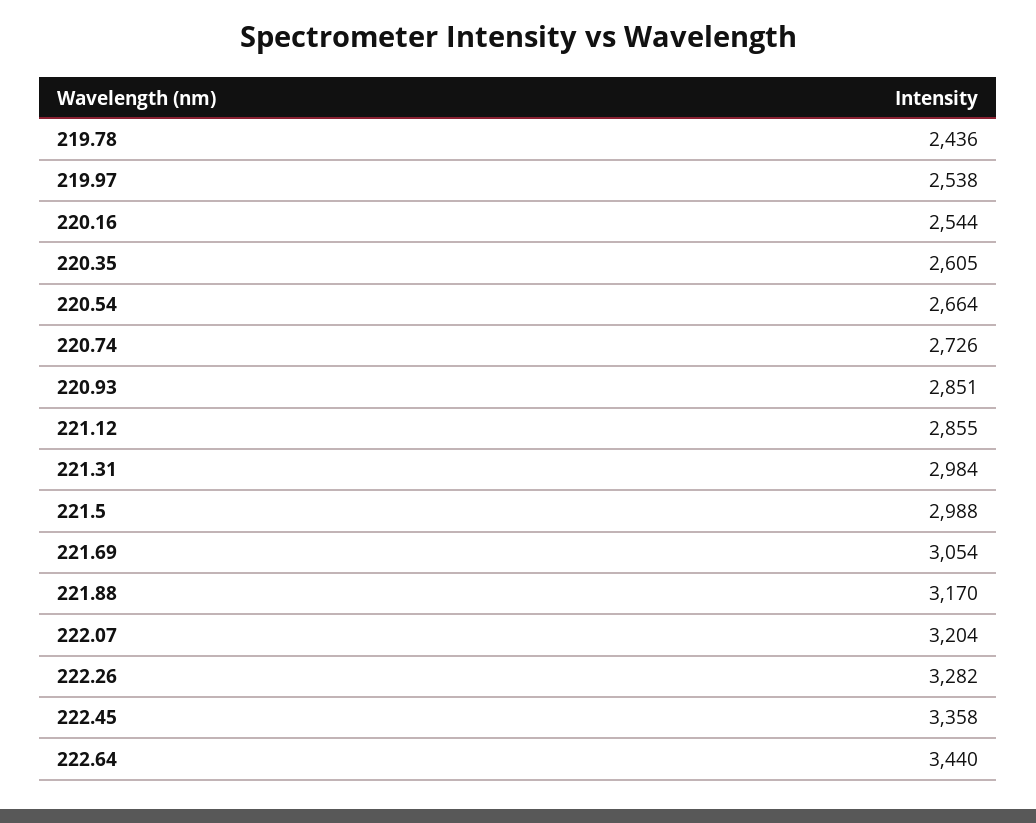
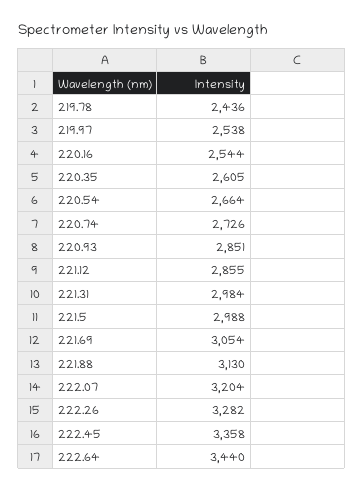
  {
    "219.78": 2436,
    "219.97": 2538,
    "220.16": 2544,
    "220.35": 2605,
    "220.54": 2664,
    "220.74": 2726,
    "220.93": 2851,
    "221.12": 2855,
    "221.31": 2984,
    "221.5": 2988,
    "221.69": 3054,
-   "221.88": 3170,
+   "221.88": 3130,
    "222.07": 3204,
    "222.26": 3282,
    "222.45": 3358,
    "222.64": 3440
  }

